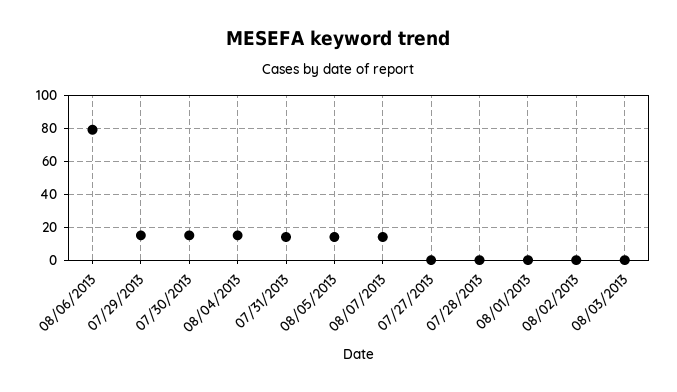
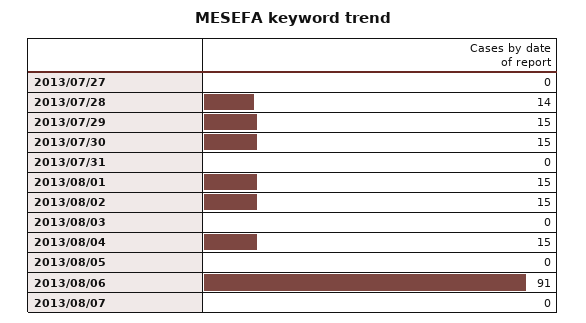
  {
-   "08/06/2013": 80,
+   "08/06/2013": 91,
    "07/29/2013": 15,
    "07/30/2013": 15,
    "08/04/2013": 15,
-   "07/31/2013": 15,
+   "07/31/2013": 0,
-   "08/05/2013": 15,
+   "08/05/2013": 0,
-   "08/07/2013": 15,
+   "08/07/2013": 0,
    "07/27/2013": 0,
-   "07/28/2013": 0,
+   "07/28/2013": 14,
-   "08/01/2013": 0,
+   "08/01/2013": 15,
-   "08/02/2013": 0,
+   "08/02/2013": 15,
    "08/03/2013": 0
  }

